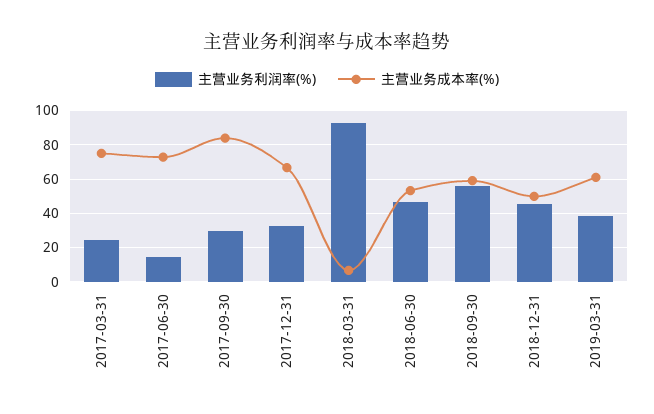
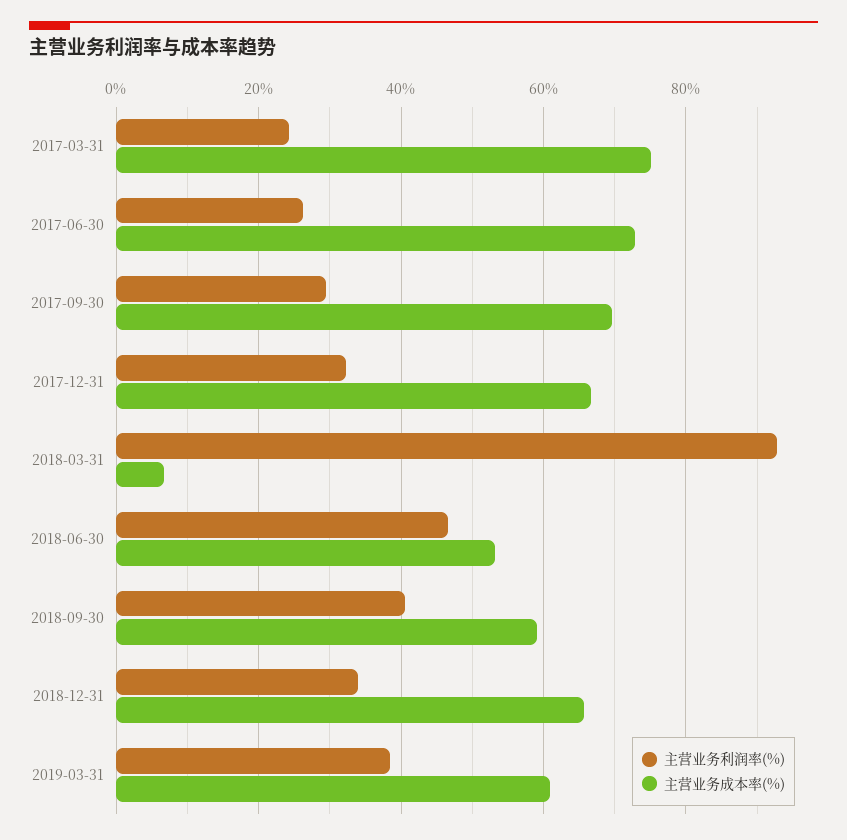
  {
    "主营业务利润率(%)": {
      "2017-03-31": 24,
-     "2017-06-30": 15,
+     "2017-06-30": 26,
      "2017-09-30": 30,
      "2017-12-31": 32,
      "2018-03-31": 92,
      "2018-06-30": 46,
-     "2018-09-30": 55,
+     "2018-09-30": 40,
-     "2018-12-31": 45,
+     "2018-12-31": 34,
      "2019-03-31": 38
    },
    "主营业务成本率(%)": {
      "2017-03-31": 76,
      "2017-06-30": 72,
-     "2017-09-30": 85,
+     "2017-09-30": 70,
      "2017-12-31": 66,
      "2018-03-31": 6,
      "2018-06-30": 54,
      "2018-09-30": 60,
-     "2018-12-31": 50,
+     "2018-12-31": 66,
      "2019-03-31": 60
    }
  }

